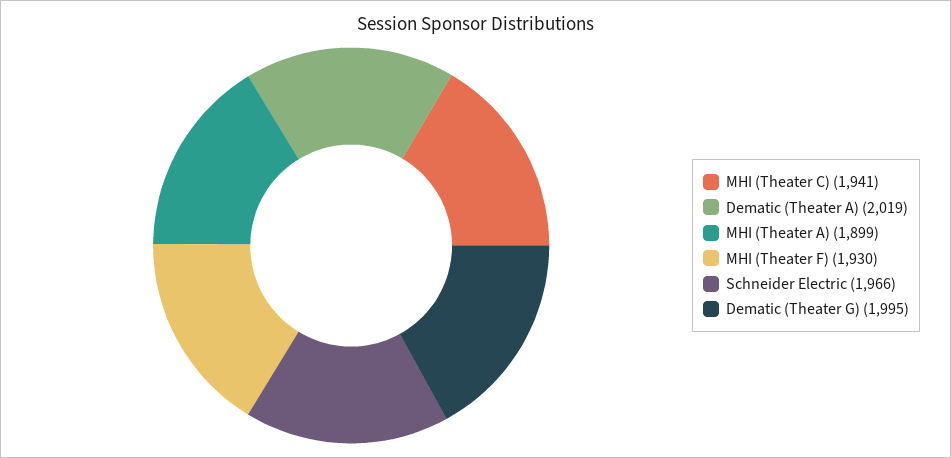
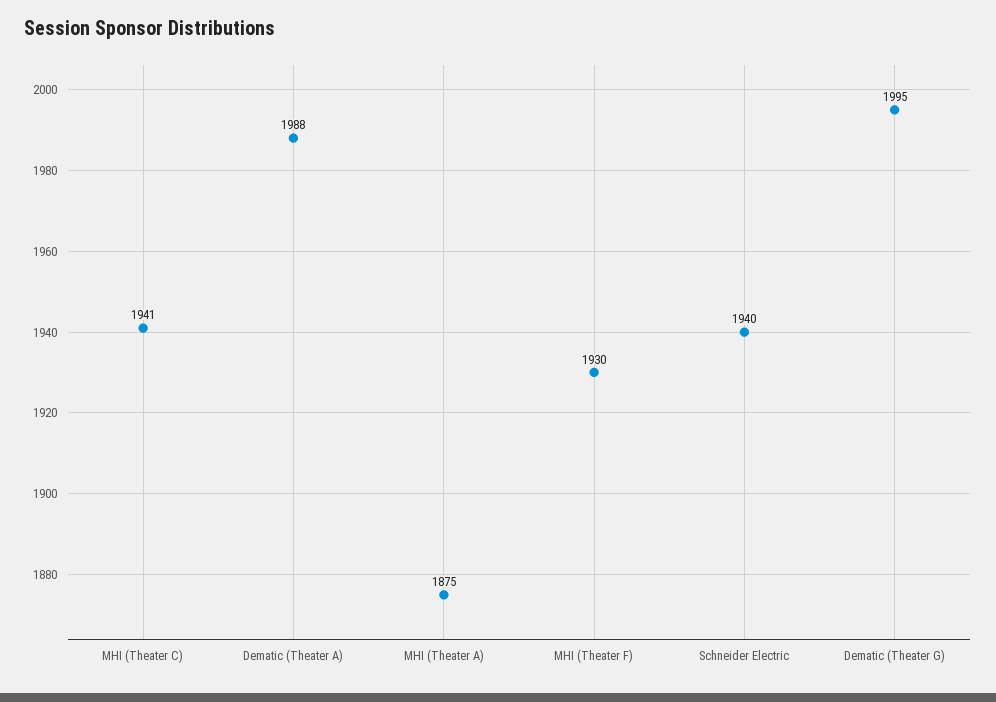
  {
    "MHI (Theater C)": 1941,
-   "Dematic (Theater A)": 2019,
+   "Dematic (Theater A)": 1988,
-   "MHI (Theater A)": 1899,
+   "MHI (Theater A)": 1875,
    "MHI (Theater F)": 1930,
-   "Schneider Electric": 1966,
+   "Schneider Electric": 1940,
    "Dematic (Theater G)": 1995
  }

